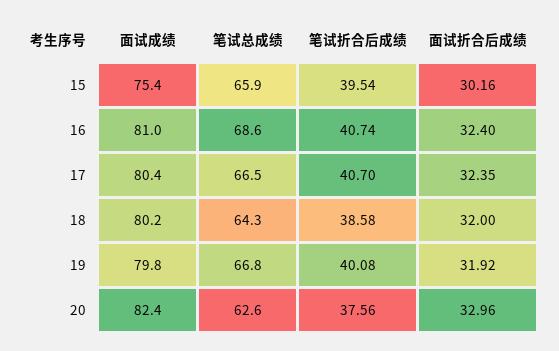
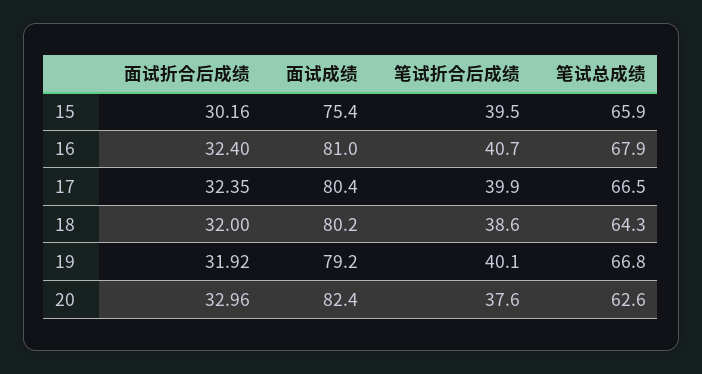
  {
    "面试成绩": {
      "15": 75.4,
      "16": 81,
      "17": 80.4,
      "18": 80.2,
-     "19": 79.8,
+     "19": 79.2,
      "20": 82.4
    },
    "笔试总成绩": {
      "15": 65.9,
-     "16": 68.6,
+     "16": 67.9,
      "17": 66.5,
      "18": 64.3,
      "19": 66.8,
      "20": 62.6
    },
    "笔试折合后成绩": {
      "15": 39.54,
      "16": 40.74,
-     "17": 40.7,
+     "17": 39.9,
      "18": 38.58,
      "19": 40.08,
      "20": 37.56
    },
    "面试折合后成绩": {
      "15": 30.16,
      "16": 32.4,
      "17": 32.35,
      "18": 32,
      "19": 31.92,
      "20": 32.96
    }
  }

